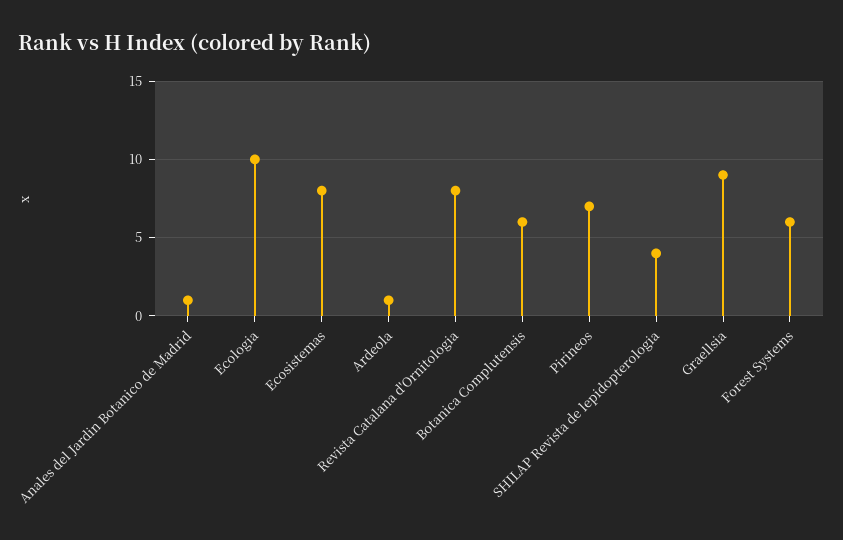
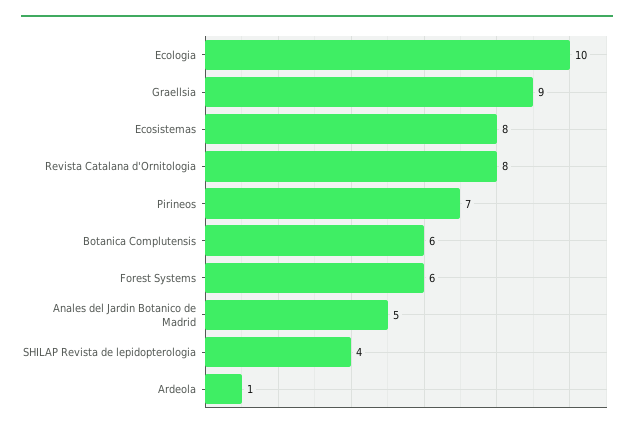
  {
-   "Anales del Jardin Botanico de Madrid": 1,
+   "Anales del Jardin Botanico de Madrid": 5,
    "Ecologia": 10,
    "Ecosistemas": 8,
    "Ardeola": 1,
    "Revista Catalana d'Ornitologia": 8,
    "Botanica Complutensis": 6,
    "Pirineos": 7,
    "SHILAP Revista de lepidopterologia": 4,
    "Graellsia": 9,
    "Forest Systems": 6
  }

